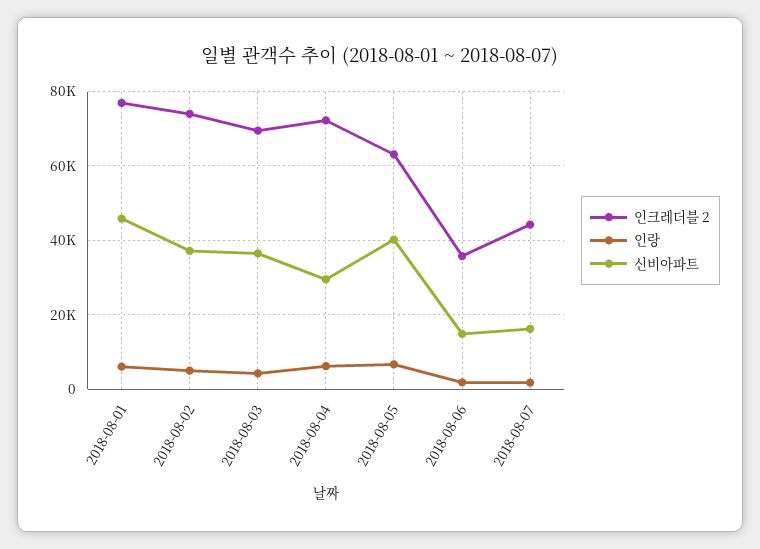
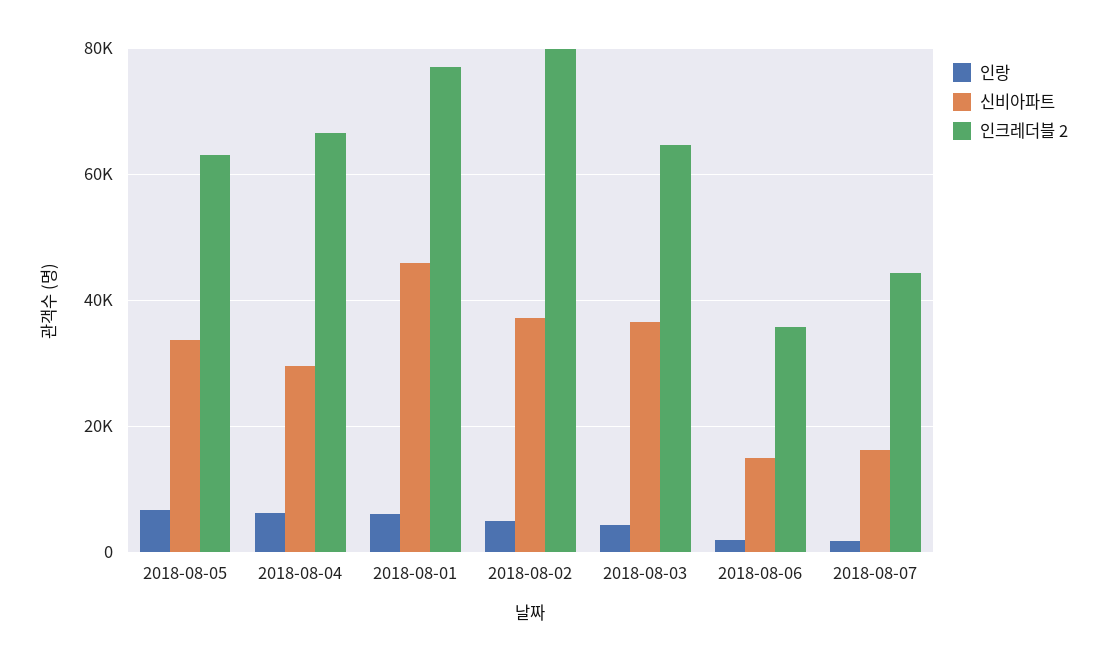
  {
    "인크레더블 2": {
      "2018-08-01": 76000,
-     "2018-08-02": 74000,
+     "2018-08-02": 80000,
-     "2018-08-03": 70000,
+     "2018-08-03": 64000,
-     "2018-08-04": 72000,
+     "2018-08-04": 66000,
      "2018-08-05": 64000,
      "2018-08-06": 36000,
      "2018-08-07": 44000
    },
    "인랑": {
      "2018-08-01": 6000,
      "2018-08-02": 4000,
      "2018-08-03": 4000,
      "2018-08-04": 6000,
      "2018-08-05": 6000,
      "2018-08-06": 2000,
      "2018-08-07": 2000
    },
    "신비아파트": {
      "2018-08-01": 46000,
      "2018-08-02": 38000,
      "2018-08-03": 36000,
      "2018-08-04": 30000,
-     "2018-08-05": 40000,
+     "2018-08-05": 34000,
      "2018-08-06": 14000,
      "2018-08-07": 16000
    }
  }

